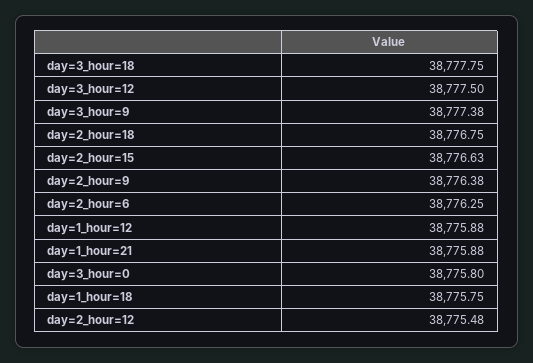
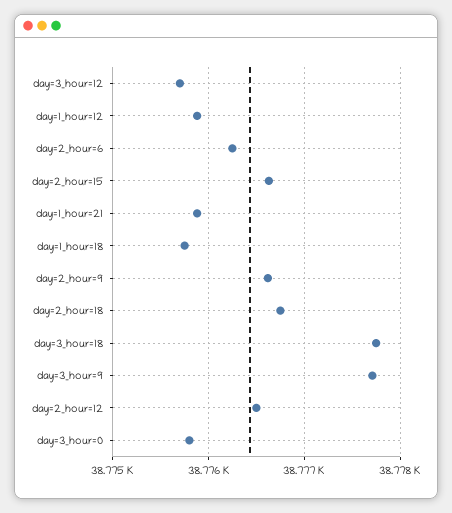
  {
    "day=3_hour=18": 38777.75,
-   "day=3_hour=12": 38777.5,
+   "day=3_hour=12": 38775.7,
-   "day=3_hour=9": 38777.38,
+   "day=3_hour=9": 38777.7,
    "day=2_hour=18": 38776.75,
    "day=2_hour=15": 38776.63,
-   "day=2_hour=9": 38776.38,
+   "day=2_hour=9": 38776.6,
    "day=2_hour=6": 38776.25,
    "day=1_hour=12": 38775.88,
    "day=1_hour=21": 38775.88,
    "day=3_hour=0": 38775.8,
    "day=1_hour=18": 38775.75,
-   "day=2_hour=12": 38775.48
+   "day=2_hour=12": 38776.5
  }

